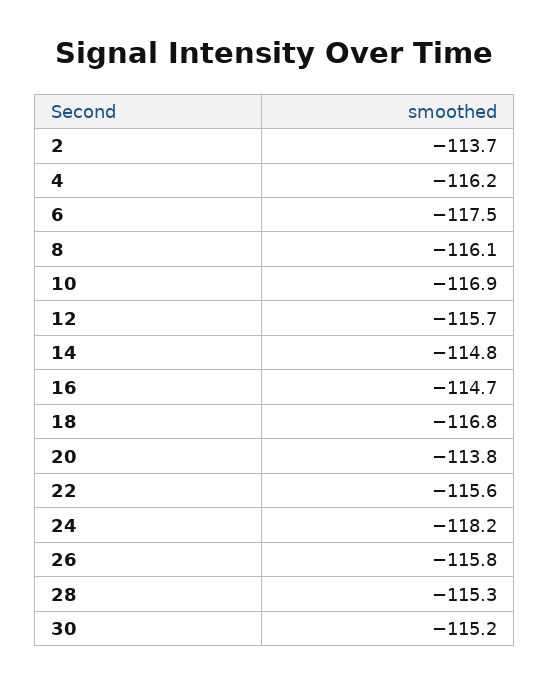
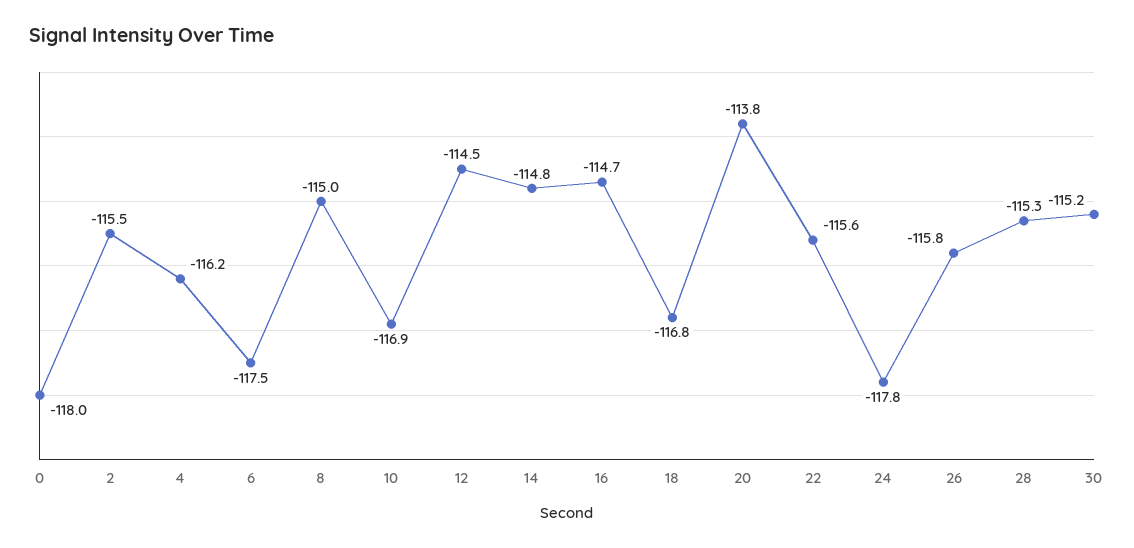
  {
-   "2": -113.7,
+   "2": -115.5,
    "4": -116.2,
    "6": -117.5,
-   "8": -116.1,
+   "8": -115,
    "10": -116.9,
-   "12": -115.7,
+   "12": -114.5,
    "14": -114.8,
    "16": -114.7,
    "18": -116.8,
    "20": -113.8,
    "22": -115.6,
-   "24": -118.2,
+   "24": -117.8,
    "26": -115.8,
    "28": -115.3,
-   "30": -115.2
+   "30": -115.2,
+   "0": -118
  }

